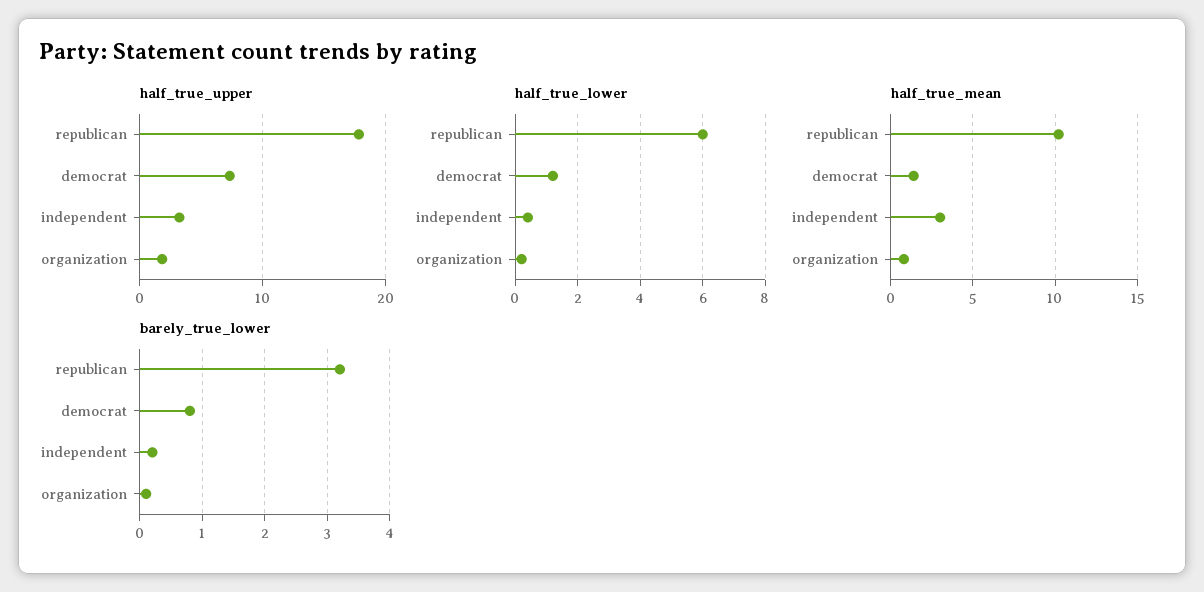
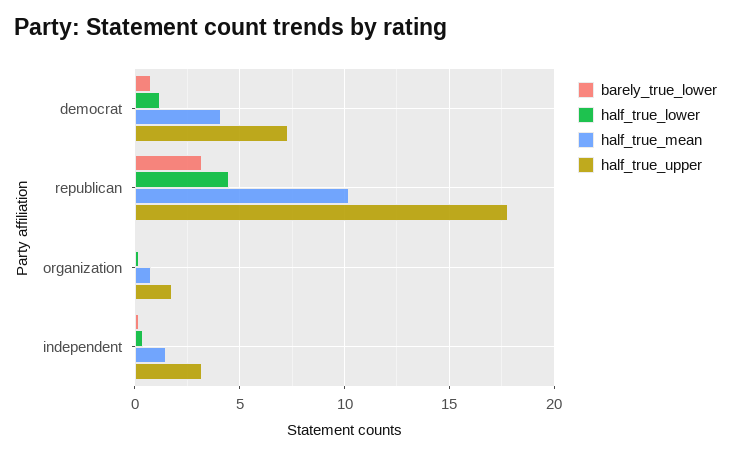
  {
    "half_true_upper": {
      "republican": 18,
      "democrat": 7.5,
      "independent": 3,
      "organization": 2
    },
    "half_true_lower": {
-     "republican": 6,
+     "republican": 4.5,
      "democrat": 1,
      "independent": 0.5,
      "organization": 0
    },
    "half_true_mean": {
      "republican": 10,
-     "democrat": 1.5,
+     "democrat": 4,
-     "independent": 3,
+     "independent": 1.5,
      "organization": 1
    },
    "barely_true_lower": {
      "republican": 3.2,
      "democrat": 0.8,
      "independent": 0.2,
      "organization": 0.1
    }
  }

